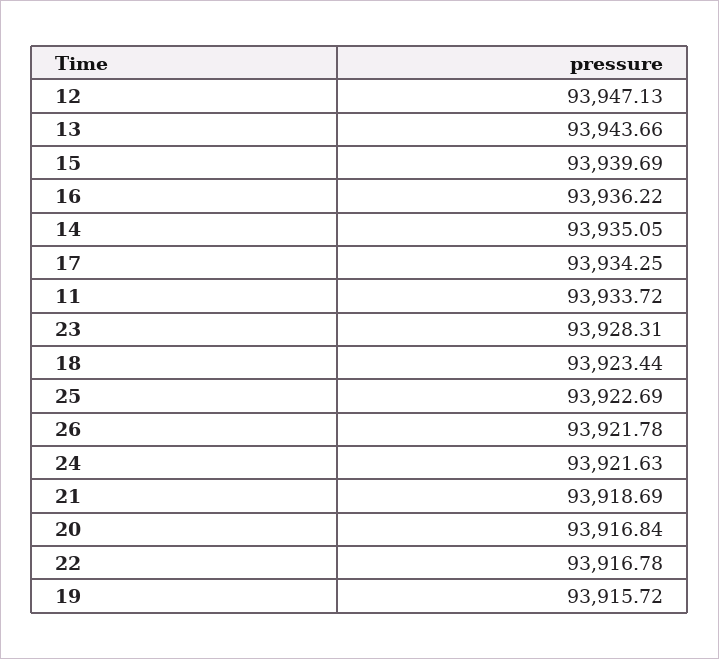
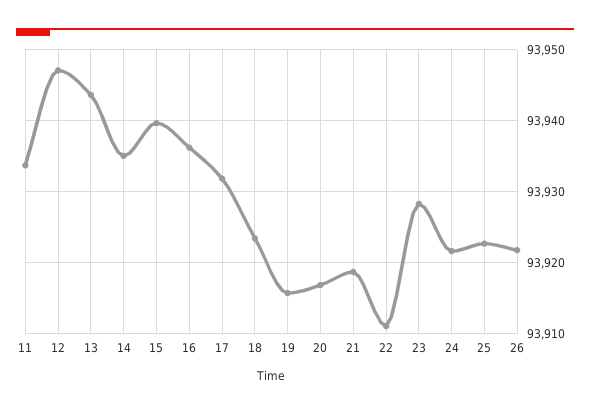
  {
    "12": 93947.13,
    "13": 93943.66,
    "15": 93939.69,
    "16": 93936.22,
    "14": 93935.05,
-   "17": 93934.25,
+   "17": 93932,
    "11": 93933.72,
    "23": 93928.31,
    "18": 93923.44,
    "25": 93922.69,
    "26": 93921.78,
    "24": 93921.63,
    "21": 93918.69,
    "20": 93916.84,
-   "22": 93916.78,
+   "22": 93911,
    "19": 93915.72
  }

